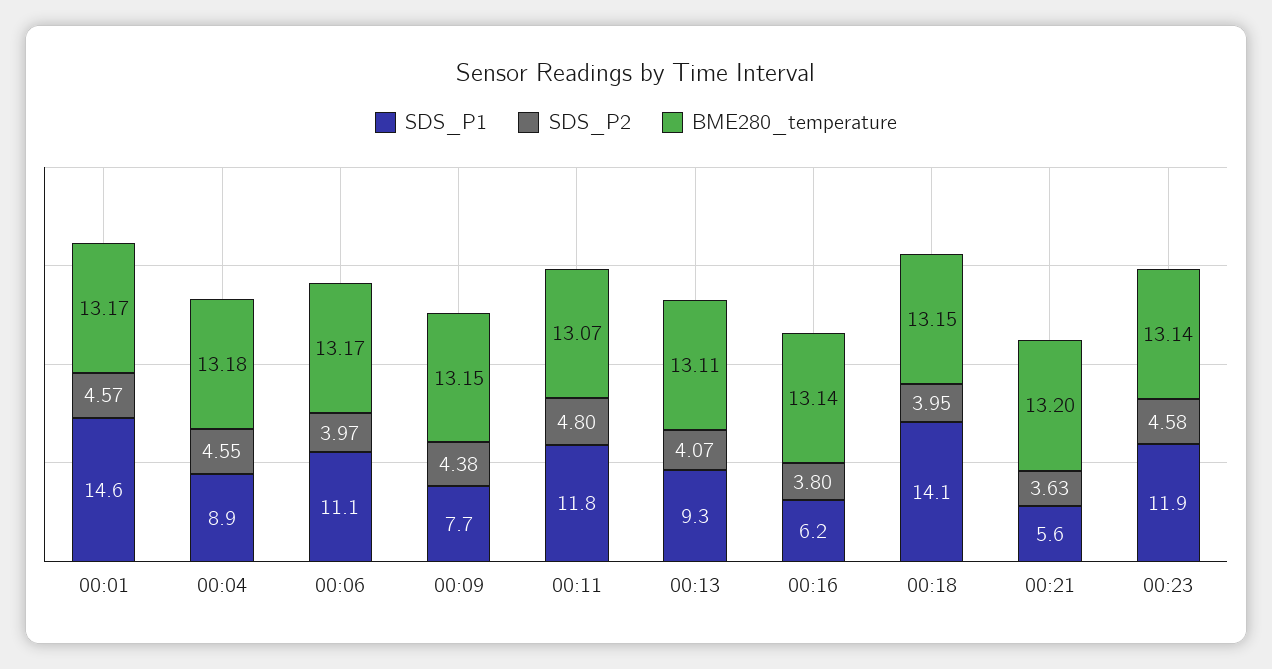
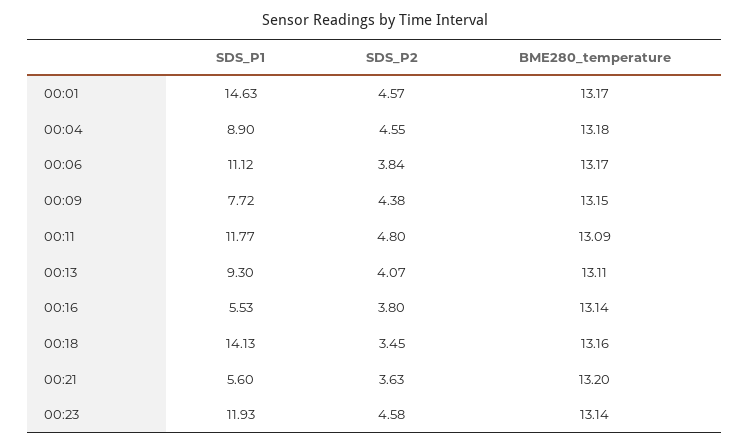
  {
    "SDS_P1": {
      "00:01": 14.63,
      "00:04": 8.9,
      "00:06": 11.12,
      "00:09": 7.72,
      "00:11": 11.77,
      "00:13": 9.3,
-     "00:16": 6.2,
+     "00:16": 5.53,
      "00:18": 14.13,
      "00:21": 5.6,
      "00:23": 11.93
    },
    "SDS_P2": {
      "00:01": 4.57,
      "00:04": 4.55,
-     "00:06": 3.97,
+     "00:06": 3.84,
      "00:09": 4.38,
      "00:11": 4.8,
      "00:13": 4.07,
      "00:16": 3.8,
-     "00:18": 3.95,
+     "00:18": 3.45,
      "00:21": 3.63,
      "00:23": 4.58
    },
    "BME280_temperature": {
      "00:01": 13.17,
      "00:04": 13.18,
      "00:06": 13.17,
      "00:09": 13.15,
-     "00:11": 13.07,
+     "00:11": 13.09,
      "00:13": 13.11,
      "00:16": 13.14,
-     "00:18": 13.15,
+     "00:18": 13.16,
      "00:21": 13.2,
      "00:23": 13.14
    }
  }

